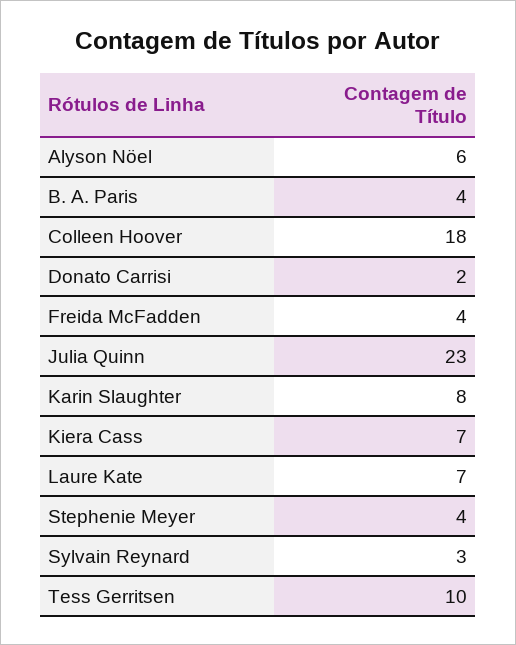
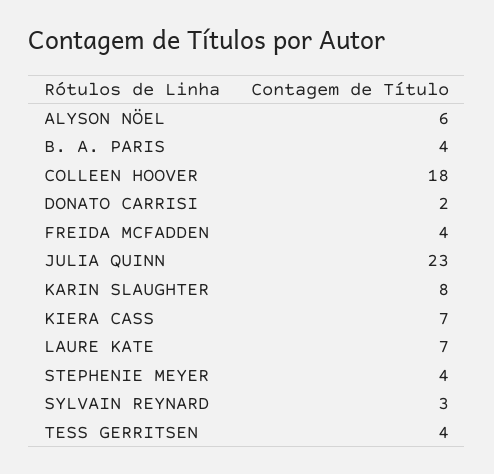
  {
    "Alyson Nöel": 6,
    "B. A. Paris": 4,
    "Colleen Hoover": 18,
    "Donato Carrisi": 2,
    "Freida McFadden": 4,
    "Julia Quinn": 23,
    "Karin Slaughter": 8,
    "Kiera Cass": 7,
    "Laure Kate": 7,
    "Stephenie Meyer": 4,
    "Sylvain Reynard": 3,
-   "Tess Gerritsen": 10
+   "Tess Gerritsen": 4
  }

